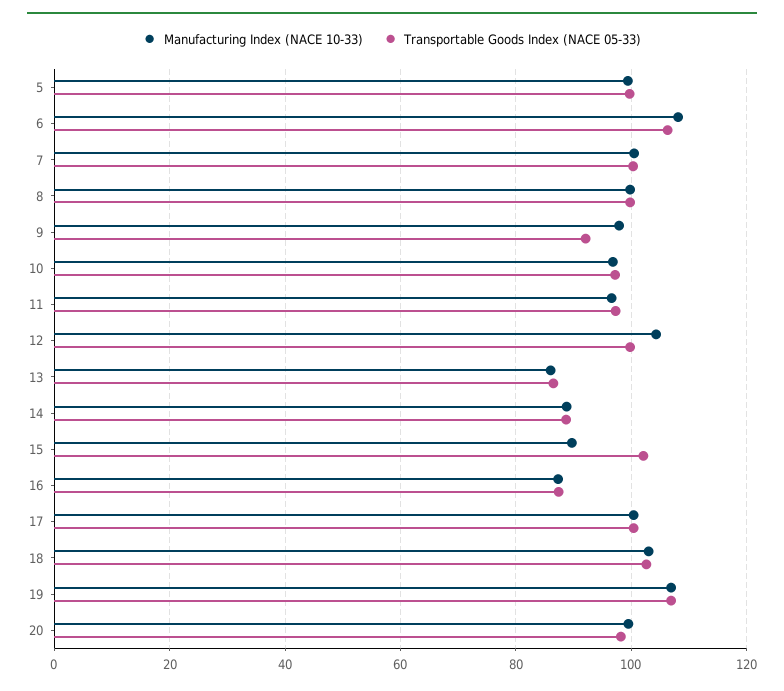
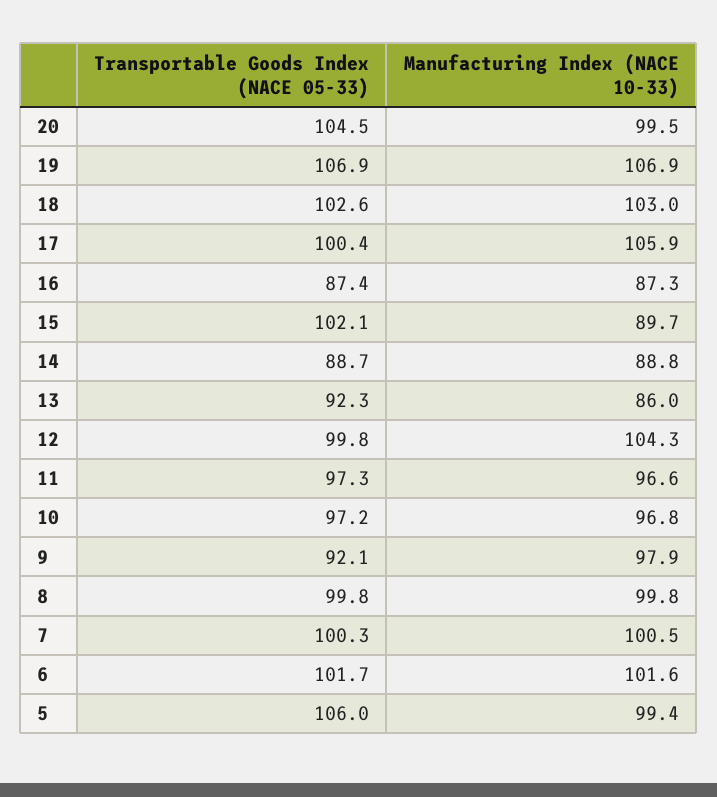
  {
    "Manufacturing Index (NACE 10-33)": {
      "5": 99.4,
-     "6": 108,
+     "6": 101.6,
      "7": 100.5,
      "8": 99.8,
      "9": 97.9,
      "10": 96.8,
      "11": 96.6,
      "12": 104.3,
      "13": 86,
      "14": 88.8,
      "15": 89.7,
      "16": 87.3,
-     "17": 100,
+     "17": 105.9,
      "18": 103,
      "19": 106.9,
      "20": 99.5
    },
    "Transportable Goods Index (NACE 05-33)": {
-     "5": 100,
+     "5": 106,
-     "6": 106,
+     "6": 101.7,
      "7": 100.3,
      "8": 99.8,
      "9": 92.1,
      "10": 97.2,
      "11": 97.3,
      "12": 99.8,
-     "13": 86,
+     "13": 92.3,
      "14": 88.7,
      "15": 102.1,
      "16": 87.4,
      "17": 100.4,
      "18": 102.6,
      "19": 106.9,
-     "20": 98
+     "20": 104.5
    }
  }

